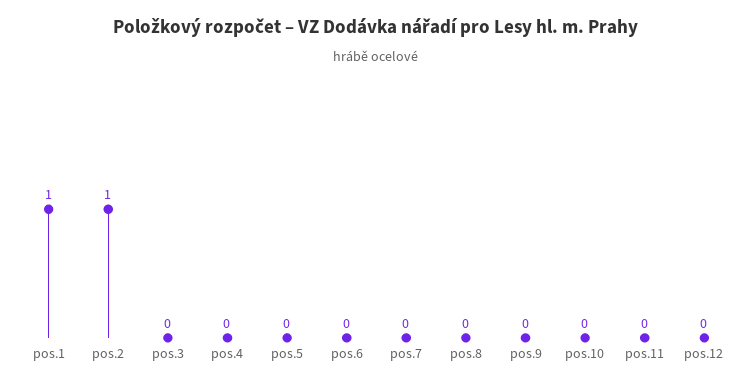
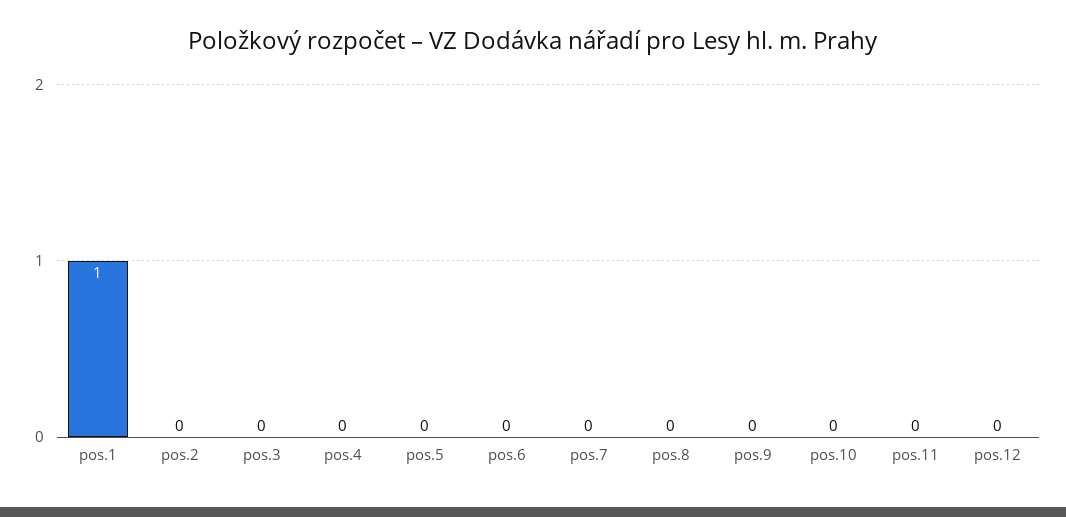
  {
    "pos.1": 1,
-   "pos.2": 1,
+   "pos.2": 0,
    "pos.3": 0,
    "pos.4": 0,
    "pos.5": 0,
    "pos.6": 0,
    "pos.7": 0,
    "pos.8": 0,
    "pos.9": 0,
    "pos.10": 0,
    "pos.11": 0,
    "pos.12": 0
  }

